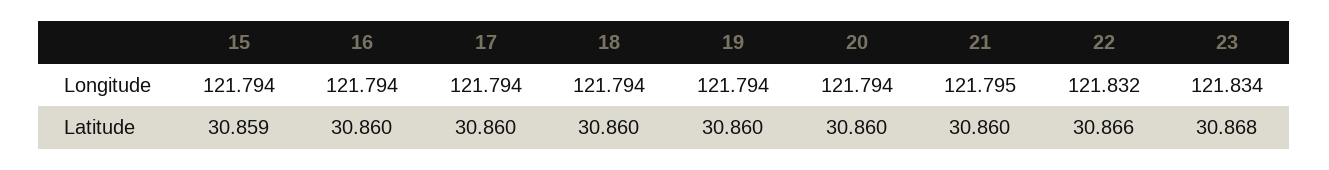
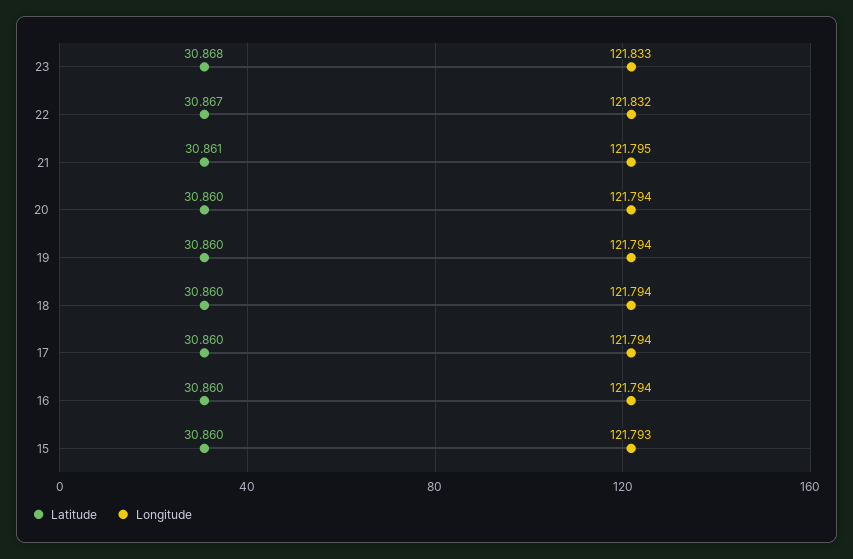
  {
    "Longitude": {
-     "15": 121.794,
+     "15": 121.793,
      "16": 121.794,
      "17": 121.794,
      "18": 121.794,
      "19": 121.794,
      "20": 121.794,
      "21": 121.795,
      "22": 121.832,
-     "23": 121.834
+     "23": 121.833
    },
    "Latitude": {
-     "15": 30.859,
+     "15": 30.86,
      "16": 30.86,
      "17": 30.86,
      "18": 30.86,
      "19": 30.86,
      "20": 30.86,
-     "21": 30.86,
+     "21": 30.861,
-     "22": 30.866,
+     "22": 30.867,
      "23": 30.868
    }
  }

